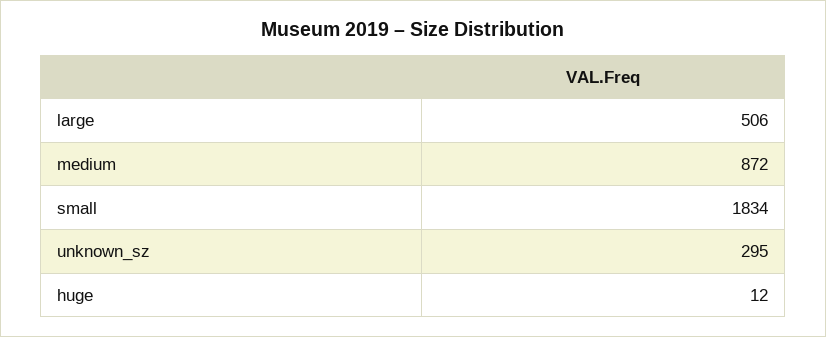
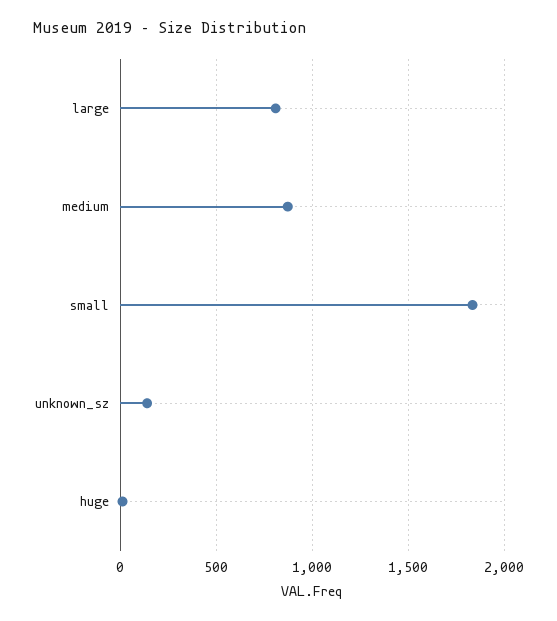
  {
-   "large": 506,
+   "large": 800,
    "medium": 872,
    "small": 1834,
-   "unknown_sz": 295,
+   "unknown_sz": 150,
    "huge": 12
  }

